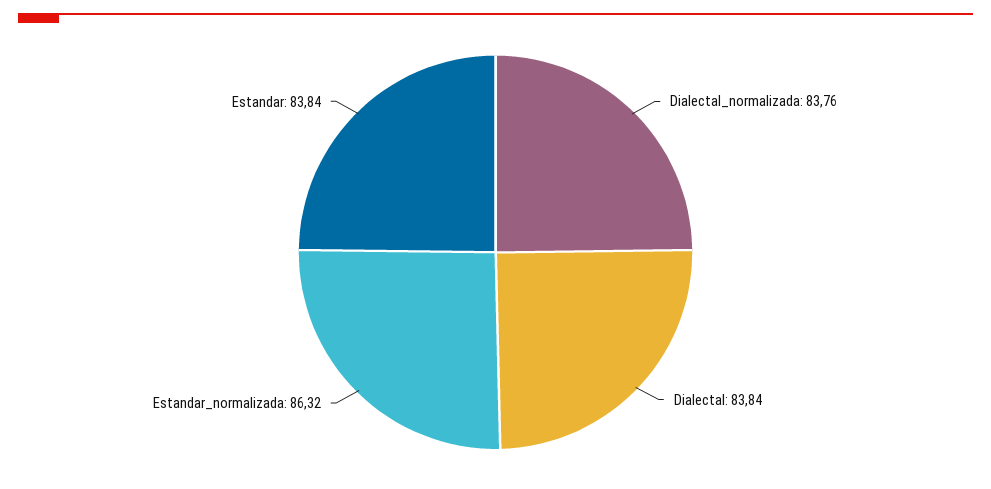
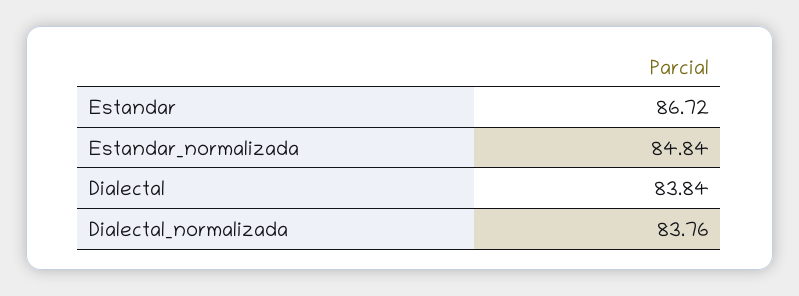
  {
    "Dialectal_normalizada": 83.76,
    "Dialectal": 83.84,
-   "Estandar_normalizada": 86.32,
+   "Estandar_normalizada": 84.84,
-   "Estandar": 83.84
+   "Estandar": 86.72
  }

